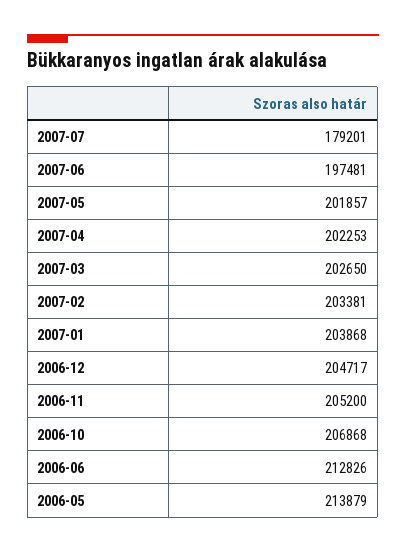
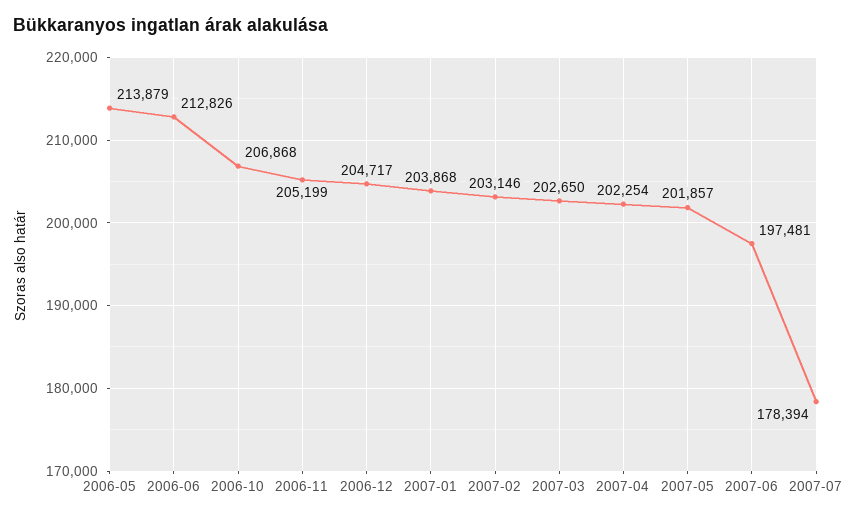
  {
-   "2007-07": 179201,
+   "2007-07": 178394,
    "2007-06": 197481,
    "2007-05": 201857,
-   "2007-04": 202253,
+   "2007-04": 202254,
    "2007-03": 202650,
-   "2007-02": 203381,
+   "2007-02": 203146,
    "2007-01": 203868,
    "2006-12": 204717,
-   "2006-11": 205200,
+   "2006-11": 205199,
    "2006-10": 206868,
    "2006-06": 212826,
    "2006-05": 213879
  }

